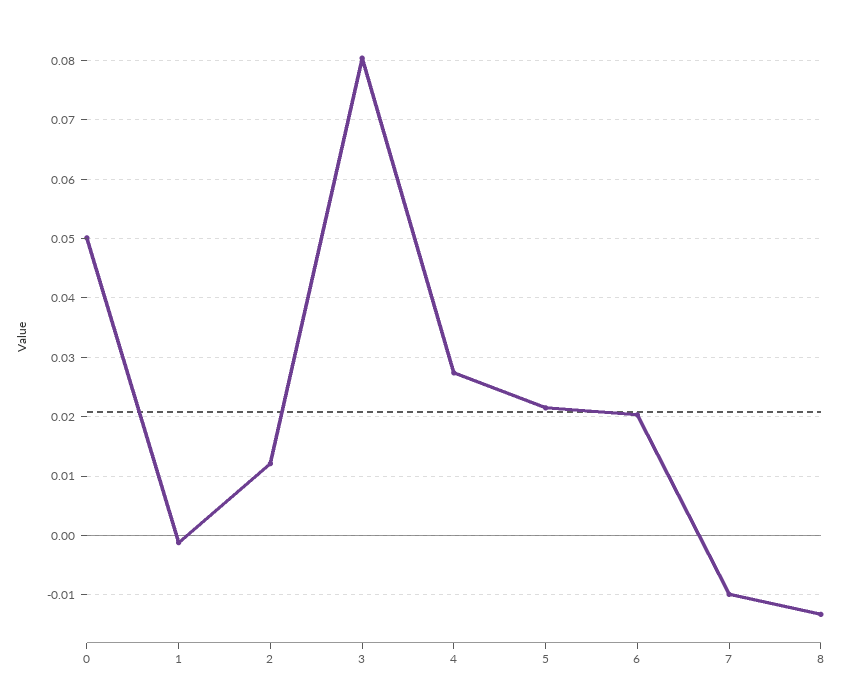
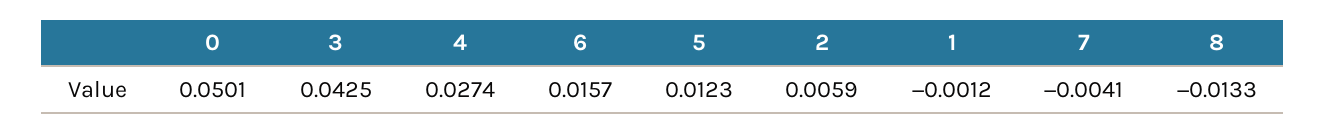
  {
    "0": 0.0501,
    "1": -0.0012,
-   "2": 0.012,
+   "2": 0.0059,
-   "3": 0.08,
+   "3": 0.0425,
    "4": 0.0274,
-   "5": 0.022,
+   "5": 0.0123,
-   "6": 0.02,
+   "6": 0.0157,
-   "7": -0.01,
+   "7": -0.0041,
    "8": -0.0133
  }

